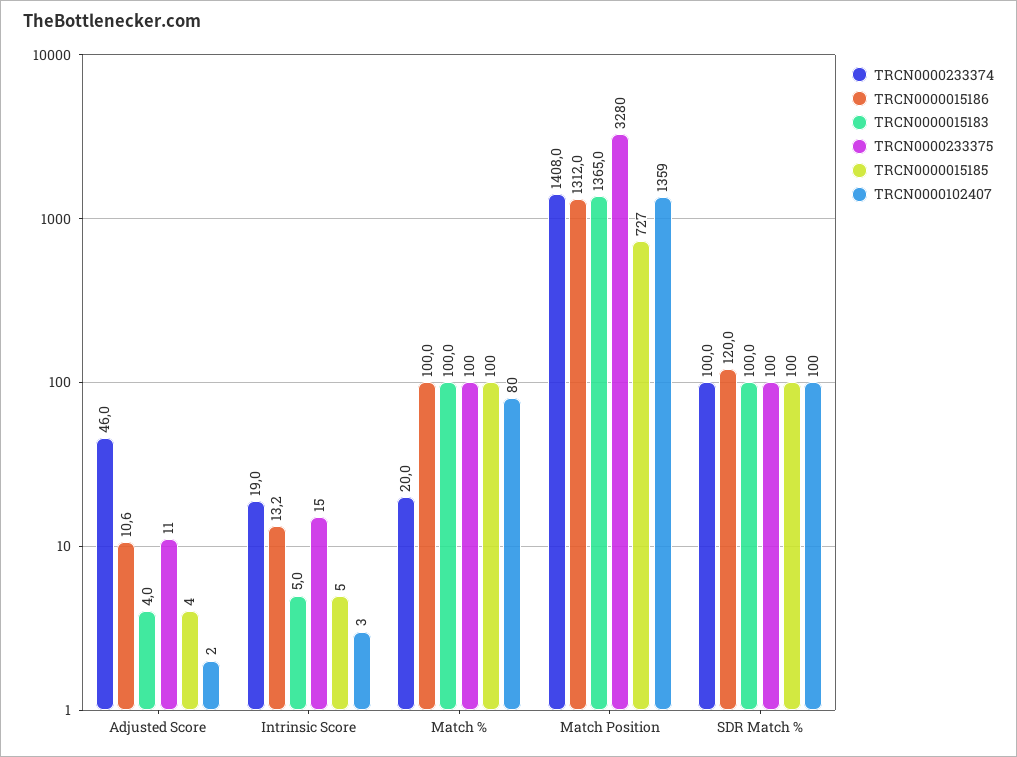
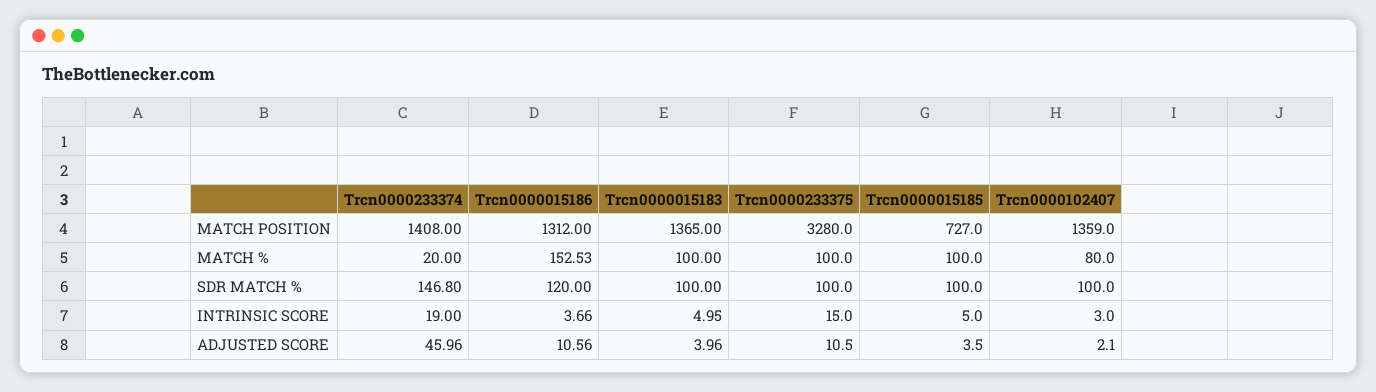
  {
    "TRCN0000233374": {
      "Adjusted Score": 45.96,
      "Intrinsic Score": 19,
      "Match %": 20,
      "Match Position": 1408,
-     "SDR Match %": 100
+     "SDR Match %": 146.8
    },
    "TRCN0000015186": {
      "Adjusted Score": 10.56,
-     "Intrinsic Score": 13.2,
+     "Intrinsic Score": 3.66,
-     "Match %": 100,
+     "Match %": 152.53,
      "Match Position": 1312,
      "SDR Match %": 120
    },
    "TRCN0000015183": {
      "Adjusted Score": 3.96,
      "Intrinsic Score": 4.95,
      "Match %": 100,
      "Match Position": 1365,
      "SDR Match %": 100
    },
    "TRCN0000233375": {
      "Adjusted Score": 10.5,
      "Intrinsic Score": 15,
      "Match %": 100,
      "Match Position": 3280,
      "SDR Match %": 100
    },
    "TRCN0000015185": {
      "Adjusted Score": 3.5,
      "Intrinsic Score": 5,
      "Match %": 100,
      "Match Position": 727,
      "SDR Match %": 100
    },
    "TRCN0000102407": {
      "Adjusted Score": 2.1,
      "Intrinsic Score": 3,
      "Match %": 80,
      "Match Position": 1359,
      "SDR Match %": 100
    }
  }

